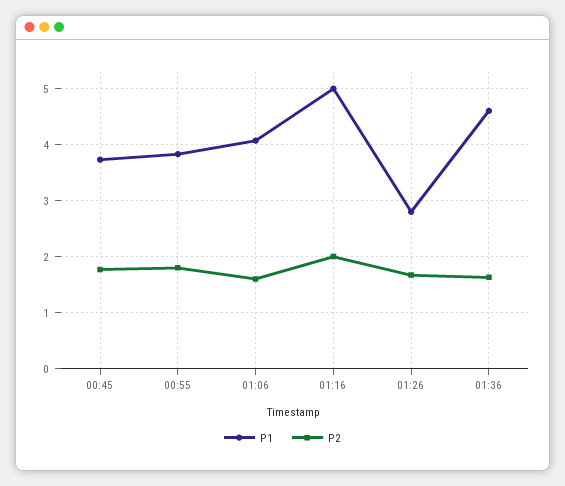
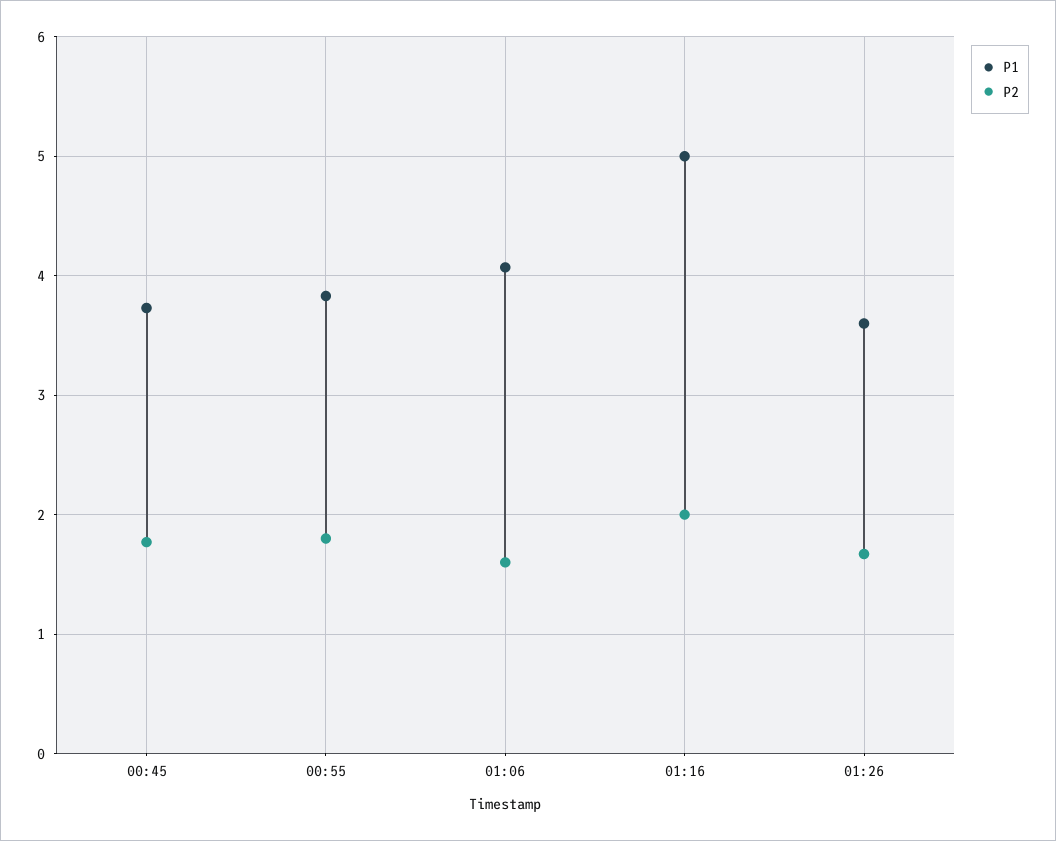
  {
    "P1": {
      "00:45": 3.7,
      "00:55": 3.8,
      "01:06": 4.1,
      "01:16": 5,
-     "01:26": 2.8,
+     "01:26": 3.6
-     "01:36": 4.6
    },
    "P2": {
      "00:45": 1.8,
      "00:55": 1.8,
      "01:06": 1.6,
      "01:16": 2,
-     "01:26": 1.7,
+     "01:26": 1.7
-     "01:36": 1.6
    }
  }

